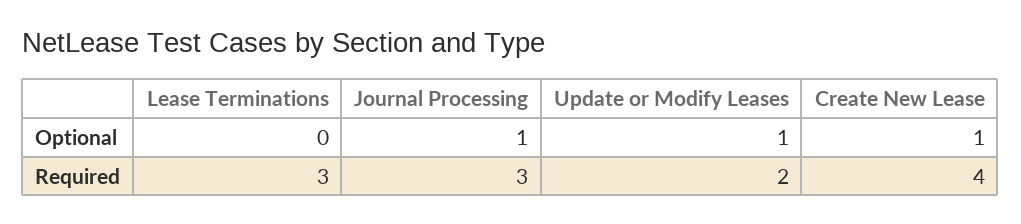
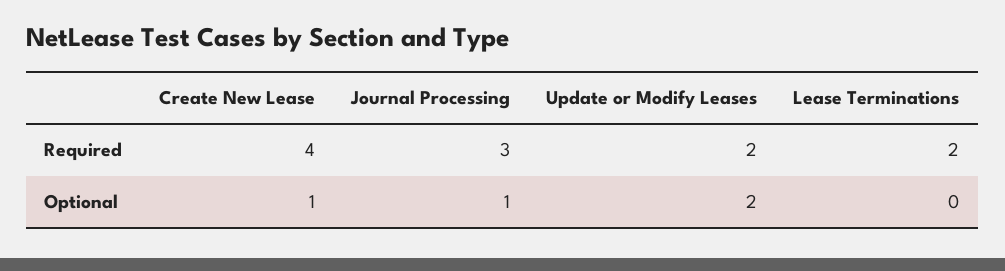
  {
    "Lease Terminations": {
      "Optional": 0,
-     "Required": 3
+     "Required": 2
    },
    "Journal Processing": {
      "Optional": 1,
      "Required": 3
    },
    "Update or Modify Leases": {
-     "Optional": 1,
+     "Optional": 2,
      "Required": 2
    },
    "Create New Lease": {
      "Optional": 1,
      "Required": 4
    }
  }

